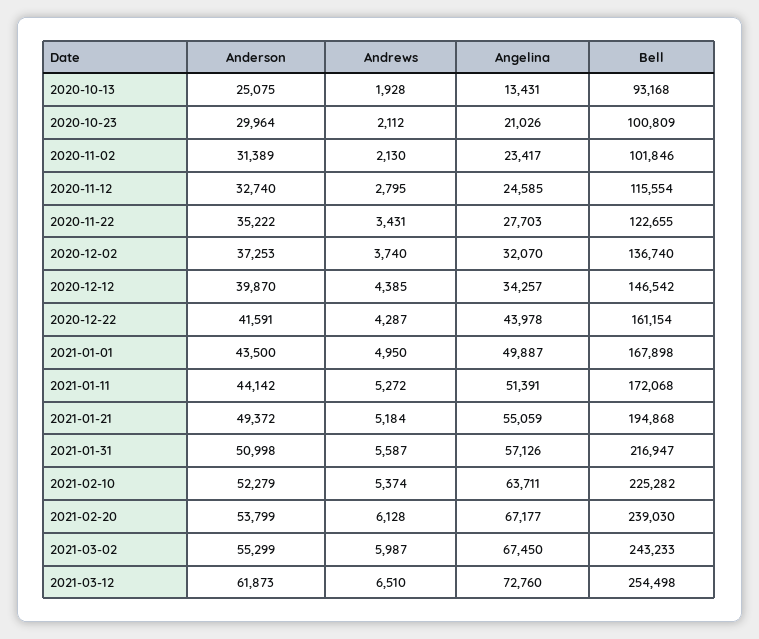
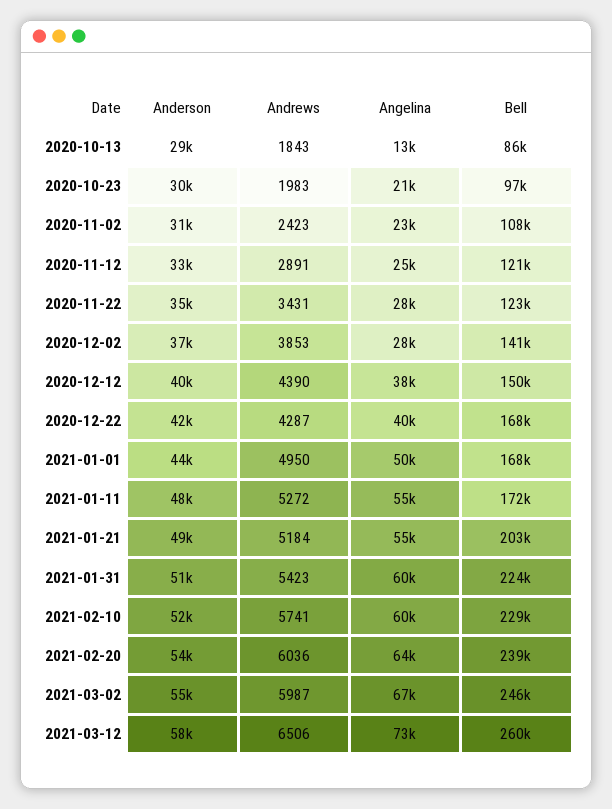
  {
    "Anderson": {
-     "2020-10-13": 25075,
+     "2020-10-13": 29000,
      "2020-10-23": 29964,
      "2020-11-02": 31389,
      "2020-11-12": 32740,
      "2020-11-22": 35222,
      "2020-12-02": 37253,
      "2020-12-12": 39870,
      "2020-12-22": 41591,
      "2021-01-01": 43500,
-     "2021-01-11": 44142,
+     "2021-01-11": 48000,
      "2021-01-21": 49372,
      "2021-01-31": 50998,
      "2021-02-10": 52279,
      "2021-02-20": 53799,
      "2021-03-02": 55299,
-     "2021-03-12": 61873
+     "2021-03-12": 58000
    },
    "Andrews": {
-     "2020-10-13": 1928,
+     "2020-10-13": 1843,
-     "2020-10-23": 2112,
+     "2020-10-23": 1983,
-     "2020-11-02": 2130,
+     "2020-11-02": 2423,
-     "2020-11-12": 2795,
+     "2020-11-12": 2891,
      "2020-11-22": 3431,
-     "2020-12-02": 3740,
+     "2020-12-02": 3853,
-     "2020-12-12": 4385,
+     "2020-12-12": 4390,
      "2020-12-22": 4287,
      "2021-01-01": 4950,
      "2021-01-11": 5272,
      "2021-01-21": 5184,
-     "2021-01-31": 5587,
+     "2021-01-31": 5423,
-     "2021-02-10": 5374,
+     "2021-02-10": 5741,
-     "2021-02-20": 6128,
+     "2021-02-20": 6036,
      "2021-03-02": 5987,
-     "2021-03-12": 6510
+     "2021-03-12": 6506
    },
    "Angelina": {
      "2020-10-13": 13431,
      "2020-10-23": 21026,
      "2020-11-02": 23417,
      "2020-11-12": 24585,
      "2020-11-22": 27703,
-     "2020-12-02": 32070,
+     "2020-12-02": 28000,
-     "2020-12-12": 34257,
+     "2020-12-12": 38000,
-     "2020-12-22": 43978,
+     "2020-12-22": 40000,
      "2021-01-01": 49887,
-     "2021-01-11": 51391,
+     "2021-01-11": 55000,
      "2021-01-21": 55059,
-     "2021-01-31": 57126,
+     "2021-01-31": 60000,
-     "2021-02-10": 63711,
+     "2021-02-10": 60000,
-     "2021-02-20": 67177,
+     "2021-02-20": 64000,
      "2021-03-02": 67450,
      "2021-03-12": 72760
    },
    "Bell": {
-     "2020-10-13": 93168,
+     "2020-10-13": 86000,
-     "2020-10-23": 100809,
+     "2020-10-23": 97000,
-     "2020-11-02": 101846,
+     "2020-11-02": 108000,
-     "2020-11-12": 115554,
+     "2020-11-12": 121000,
      "2020-11-22": 122655,
-     "2020-12-02": 136740,
+     "2020-12-02": 141000,
-     "2020-12-12": 146542,
+     "2020-12-12": 150000,
-     "2020-12-22": 161154,
+     "2020-12-22": 168000,
      "2021-01-01": 167898,
      "2021-01-11": 172068,
-     "2021-01-21": 194868,
+     "2021-01-21": 203000,
-     "2021-01-31": 216947,
+     "2021-01-31": 224000,
-     "2021-02-10": 225282,
+     "2021-02-10": 229000,
      "2021-02-20": 239030,
-     "2021-03-02": 243233,
+     "2021-03-02": 246000,
-     "2021-03-12": 254498
+     "2021-03-12": 260000
    }
  }

